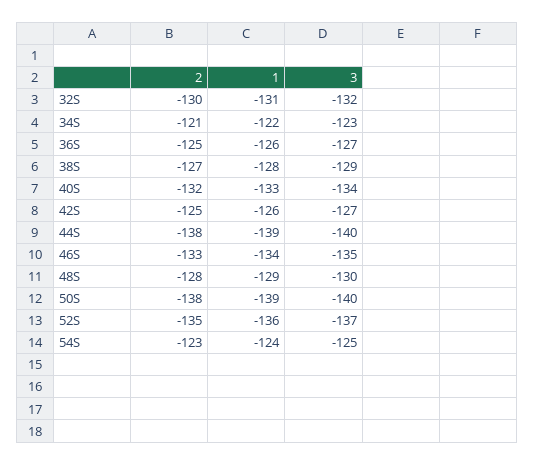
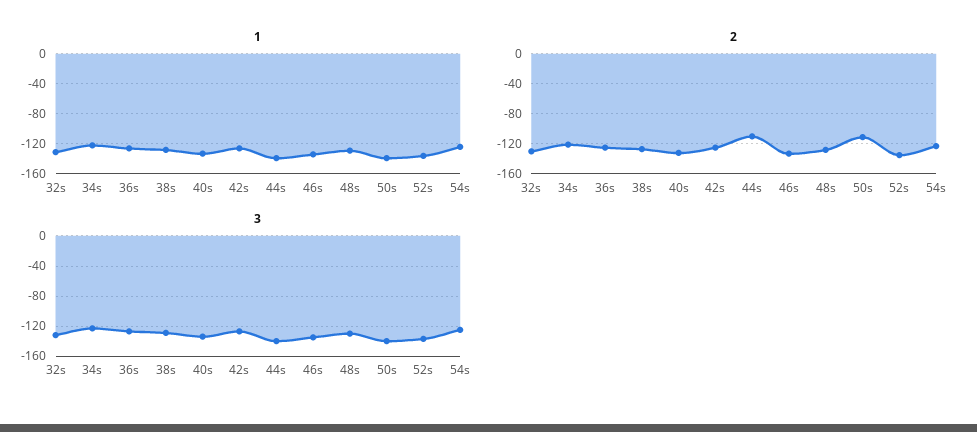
  {
    "2": {
      "32S": -130,
      "34S": -121,
      "36S": -125,
      "38S": -127,
      "40S": -132,
      "42S": -125,
-     "44S": -138,
+     "44S": -110,
      "46S": -133,
      "48S": -128,
-     "50S": -138,
+     "50S": -110,
      "52S": -135,
      "54S": -123
    },
    "1": {
      "32S": -131,
      "34S": -122,
      "36S": -126,
      "38S": -128,
      "40S": -133,
      "42S": -126,
      "44S": -139,
      "46S": -134,
      "48S": -129,
      "50S": -139,
      "52S": -136,
      "54S": -124
    },
    "3": {
      "32S": -132,
      "34S": -123,
      "36S": -127,
      "38S": -129,
      "40S": -134,
      "42S": -127,
      "44S": -140,
      "46S": -135,
      "48S": -130,
      "50S": -140,
      "52S": -137,
      "54S": -125
    }
  }

